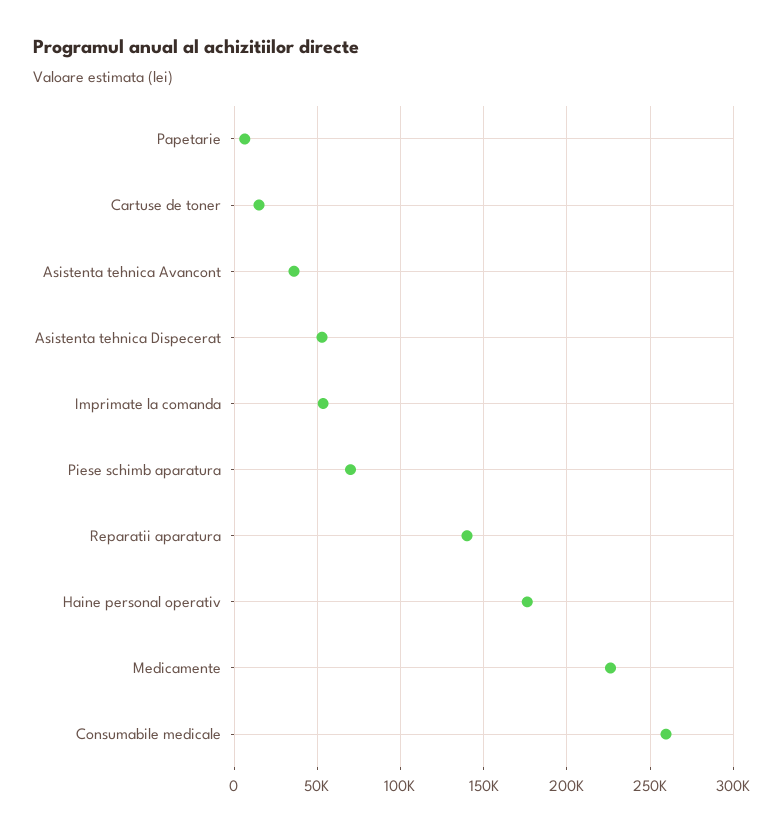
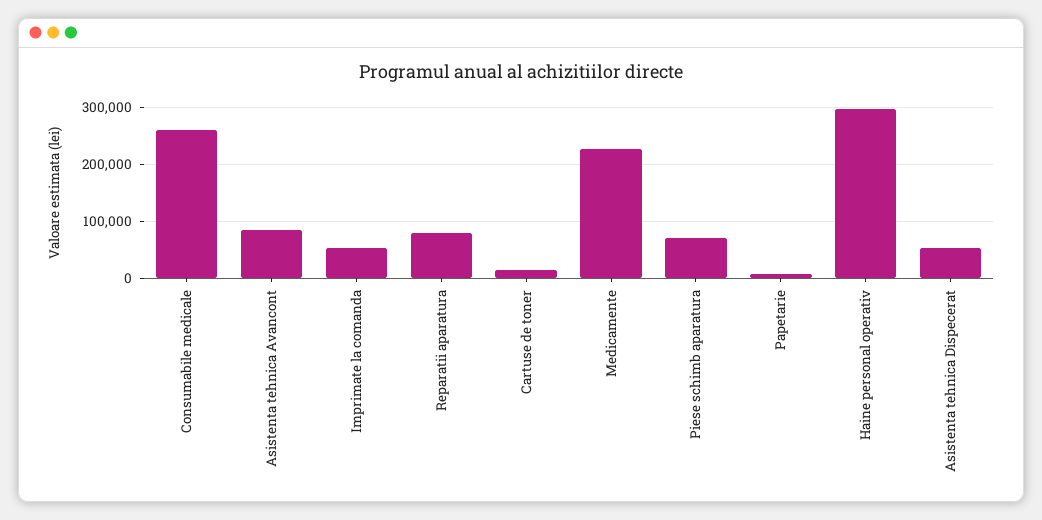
  {
    "Papetarie": 5000,
    "Cartuse de toner": 15000,
-   "Asistenta tehnica Avancont": 35000,
+   "Asistenta tehnica Avancont": 80000,
    "Asistenta tehnica Dispecerat": 55000,
    "Imprimate la comanda": 55000,
    "Piese schimb aparatura": 70000,
-   "Reparatii aparatura": 140000,
+   "Reparatii aparatura": 80000,
-   "Haine personal operativ": 175000,
+   "Haine personal operativ": 300000,
    "Medicamente": 225000,
    "Consumabile medicale": 260000
  }

